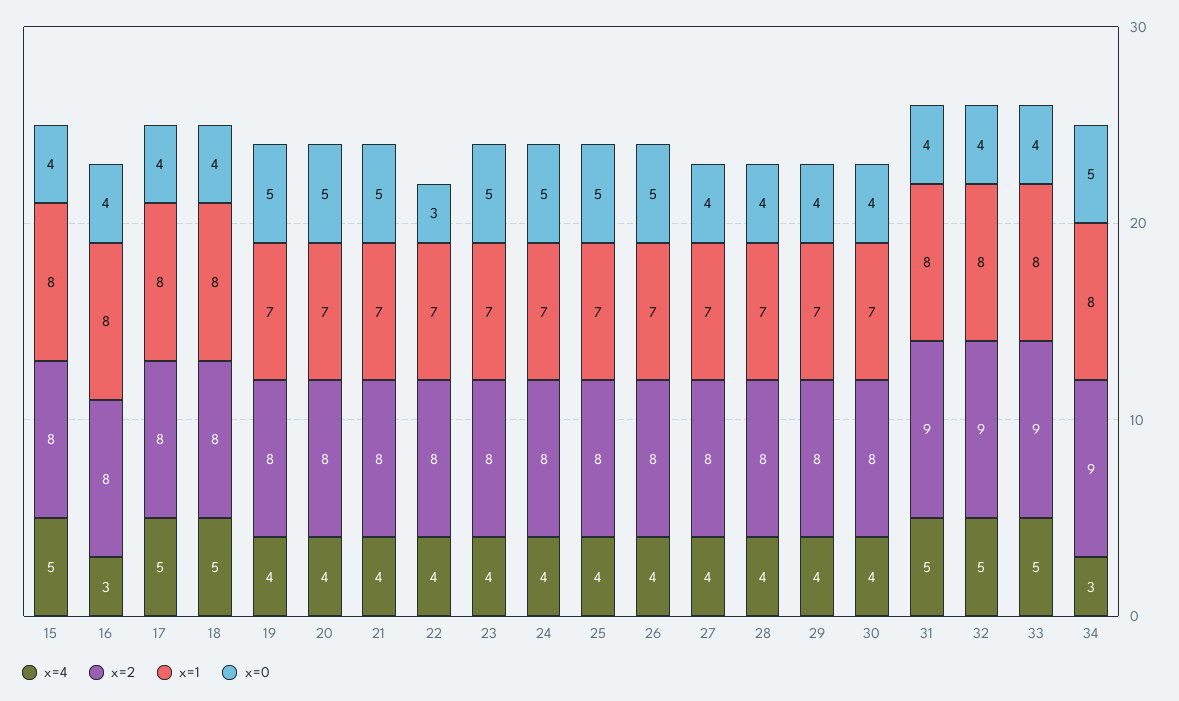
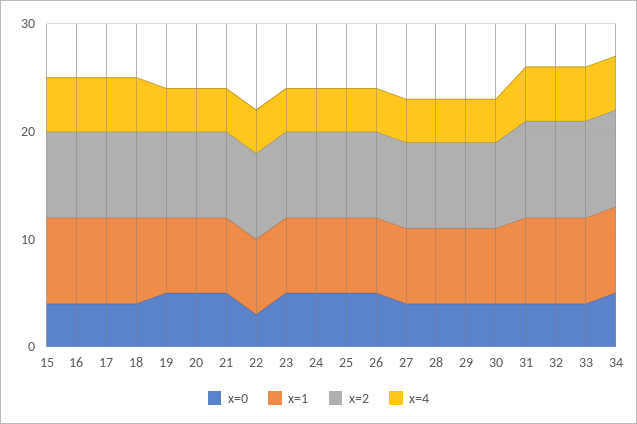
  {
    "x=4": {
      "15": 5,
-     "16": 3,
+     "16": 5,
      "17": 5,
      "18": 5,
      "19": 4,
      "20": 4,
      "21": 4,
      "22": 4,
      "23": 4,
      "24": 4,
      "25": 4,
      "26": 4,
      "27": 4,
      "28": 4,
      "29": 4,
      "30": 4,
      "31": 5,
      "32": 5,
      "33": 5,
-     "34": 3
+     "34": 5
    },
    "x=2": {
      "15": 8,
      "16": 8,
      "17": 8,
      "18": 8,
      "19": 8,
      "20": 8,
      "21": 8,
      "22": 8,
      "23": 8,
      "24": 8,
      "25": 8,
      "26": 8,
      "27": 8,
      "28": 8,
      "29": 8,
      "30": 8,
      "31": 9,
      "32": 9,
      "33": 9,
      "34": 9
    },
    "x=1": {
      "15": 8,
      "16": 8,
      "17": 8,
      "18": 8,
      "19": 7,
      "20": 7,
      "21": 7,
      "22": 7,
      "23": 7,
      "24": 7,
      "25": 7,
      "26": 7,
      "27": 7,
      "28": 7,
      "29": 7,
      "30": 7,
      "31": 8,
      "32": 8,
      "33": 8,
      "34": 8
    },
    "x=0": {
      "15": 4,
      "16": 4,
      "17": 4,
      "18": 4,
      "19": 5,
      "20": 5,
      "21": 5,
      "22": 3,
      "23": 5,
      "24": 5,
      "25": 5,
      "26": 5,
      "27": 4,
      "28": 4,
      "29": 4,
      "30": 4,
      "31": 4,
      "32": 4,
      "33": 4,
      "34": 5
    }
  }

